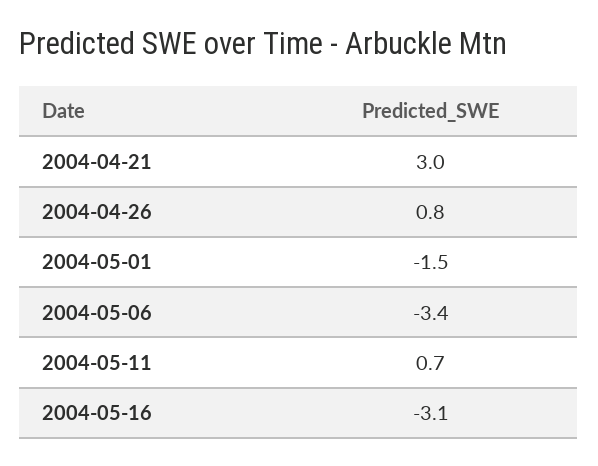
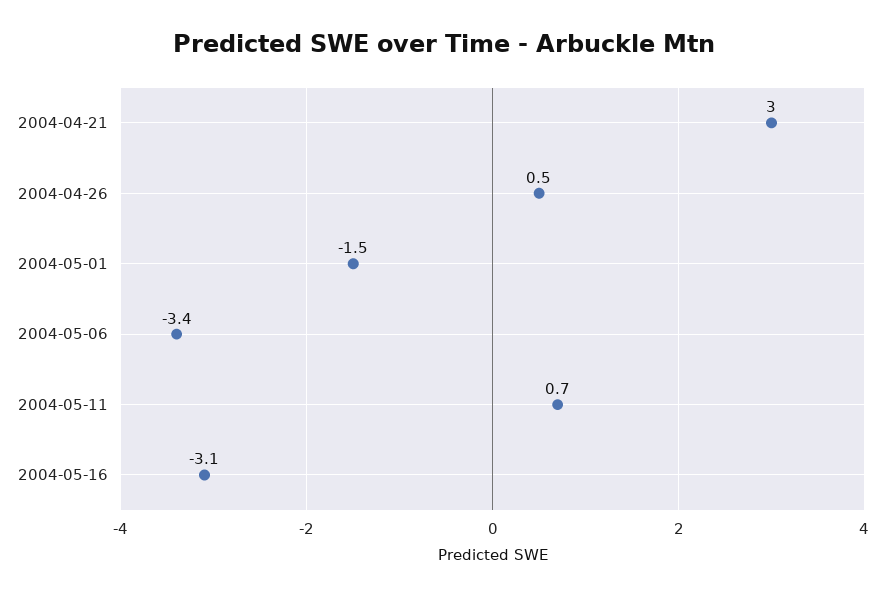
  {
    "2004-04-21": 3,
-   "2004-04-26": 0.8,
+   "2004-04-26": 0.5,
    "2004-05-01": -1.5,
    "2004-05-06": -3.4,
    "2004-05-11": 0.7,
    "2004-05-16": -3.1
  }

